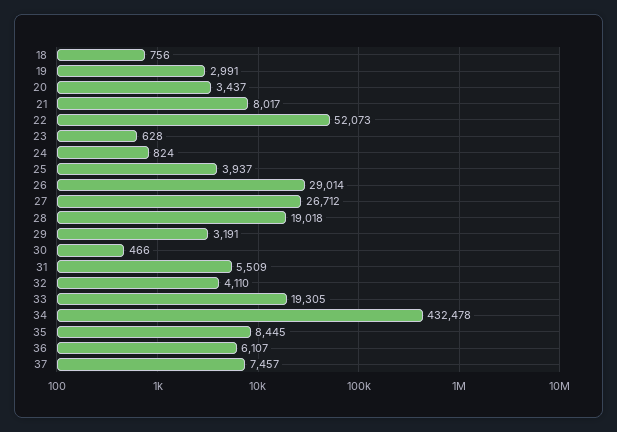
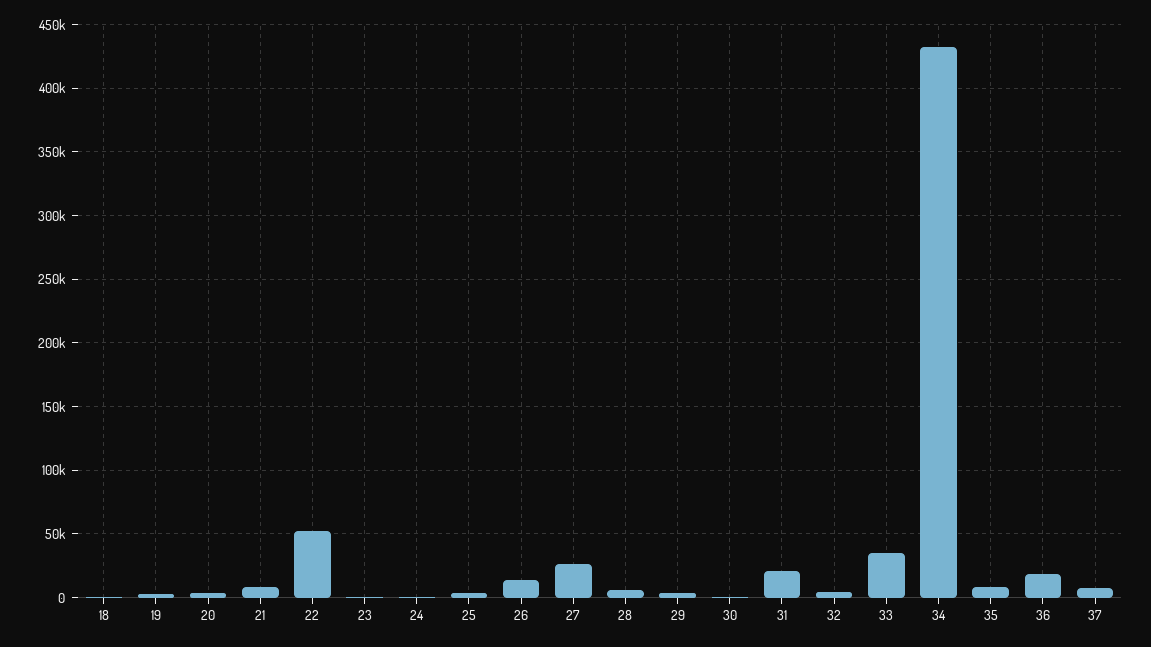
  {
    "18": 756,
    "19": 2991,
    "20": 3437,
    "21": 8017,
    "22": 52073,
    "23": 628,
    "24": 824,
    "25": 3937,
-   "26": 29014,
+   "26": 15000,
    "27": 26712,
-   "28": 19018,
+   "28": 5000,
    "29": 3191,
    "30": 466,
-   "31": 5509,
+   "31": 20000,
    "32": 4110,
-   "33": 19305,
+   "33": 35000,
    "34": 432478,
    "35": 8445,
-   "36": 6107,
+   "36": 20000,
    "37": 7457
  }

